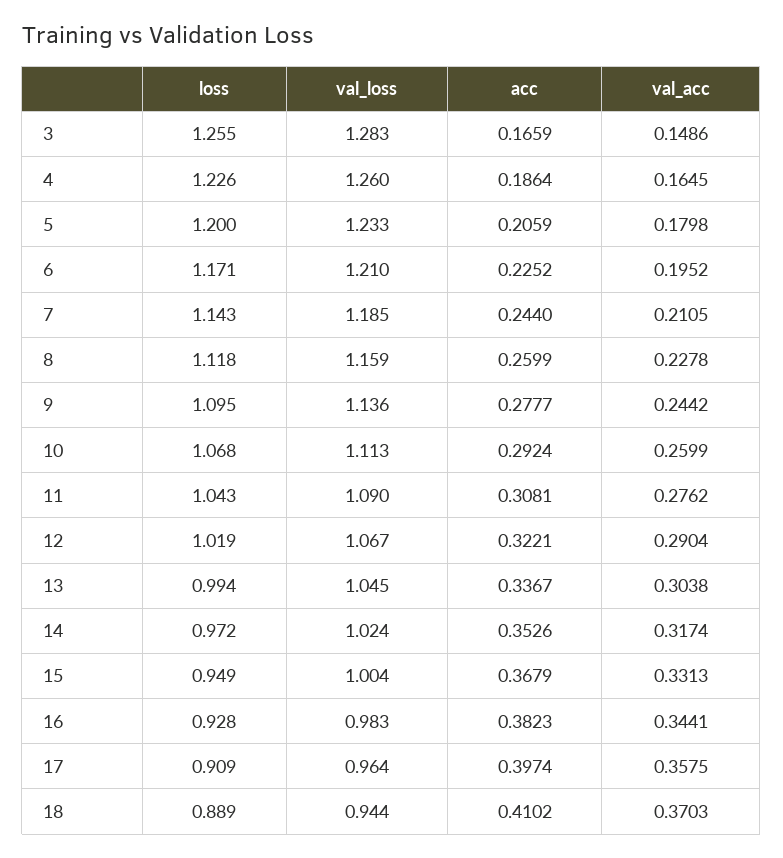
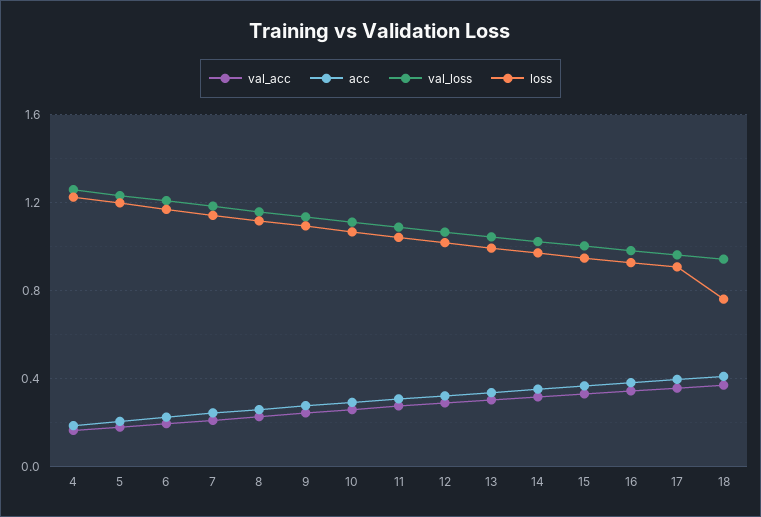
  {
    "loss": {
-     "3": 1.255,
      "4": 1.226,
      "5": 1.2,
      "6": 1.171,
      "7": 1.143,
      "8": 1.118,
      "9": 1.095,
      "10": 1.068,
      "11": 1.043,
      "12": 1.019,
      "13": 0.994,
      "14": 0.972,
      "15": 0.949,
      "16": 0.928,
      "17": 0.909,
-     "18": 0.889
+     "18": 0.75
    },
    "val_loss": {
-     "3": 1.283,
      "4": 1.26,
      "5": 1.233,
      "6": 1.21,
      "7": 1.185,
      "8": 1.159,
      "9": 1.136,
      "10": 1.113,
      "11": 1.09,
      "12": 1.067,
      "13": 1.045,
      "14": 1.024,
      "15": 1.004,
      "16": 0.983,
      "17": 0.964,
      "18": 0.944
    },
    "acc": {
-     "3": 0.1659,
      "4": 0.1864,
      "5": 0.2059,
      "6": 0.2252,
      "7": 0.244,
      "8": 0.2599,
      "9": 0.2777,
      "10": 0.2924,
      "11": 0.3081,
      "12": 0.3221,
      "13": 0.3367,
      "14": 0.3526,
      "15": 0.3679,
      "16": 0.3823,
      "17": 0.3974,
      "18": 0.4102
    },
    "val_acc": {
-     "3": 0.1486,
      "4": 0.1645,
      "5": 0.1798,
      "6": 0.1952,
      "7": 0.2105,
      "8": 0.2278,
      "9": 0.2442,
      "10": 0.2599,
      "11": 0.2762,
      "12": 0.2904,
      "13": 0.3038,
      "14": 0.3174,
      "15": 0.3313,
      "16": 0.3441,
      "17": 0.3575,
      "18": 0.3703
    }
  }

